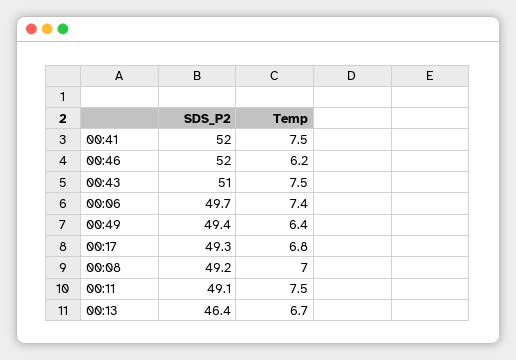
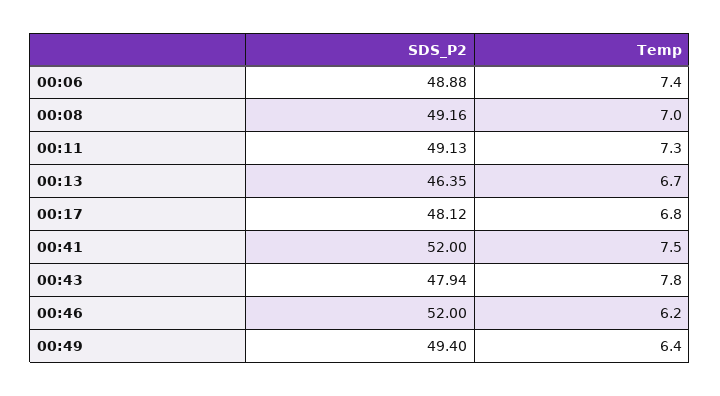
  {
    "SDS_P2": {
      "00:41": 52,
      "00:46": 52,
-     "00:43": 51,
+     "00:43": 47.94,
-     "00:06": 49.7,
+     "00:06": 48.88,
      "00:49": 49.4,
-     "00:17": 49.3,
+     "00:17": 48.12,
      "00:08": 49.16,
      "00:11": 49.13,
      "00:13": 46.35
    },
    "Temp": {
      "00:41": 7.5,
      "00:46": 6.2,
-     "00:43": 7.5,
+     "00:43": 7.8,
      "00:06": 7.4,
      "00:49": 6.4,
      "00:17": 6.8,
      "00:08": 7,
-     "00:11": 7.5,
+     "00:11": 7.3,
      "00:13": 6.7
    }
  }

